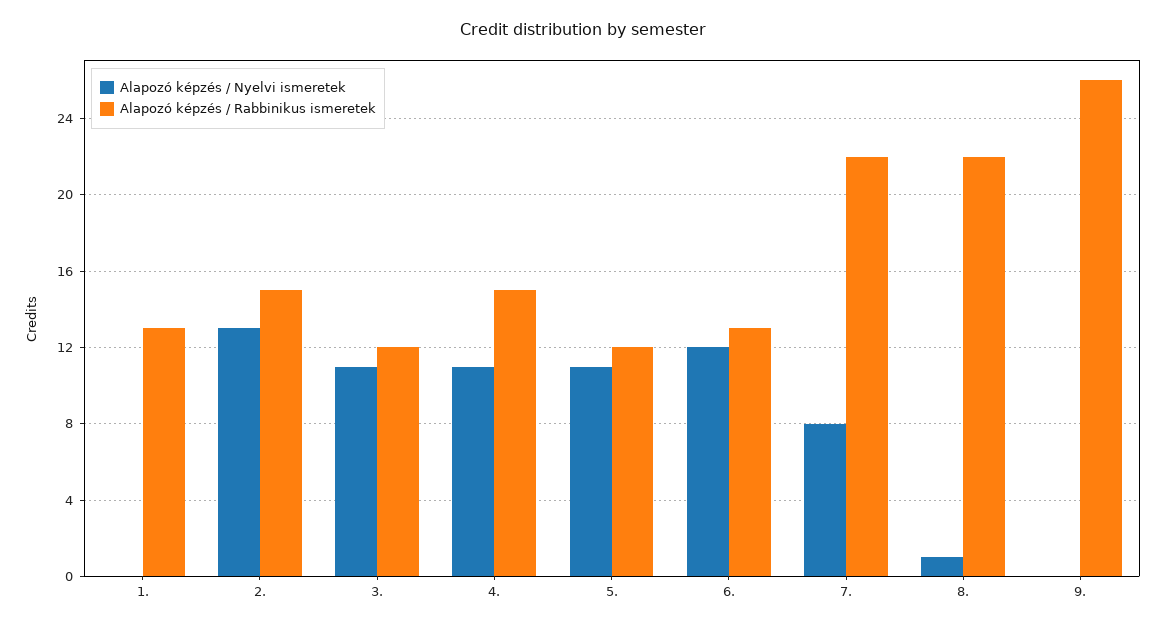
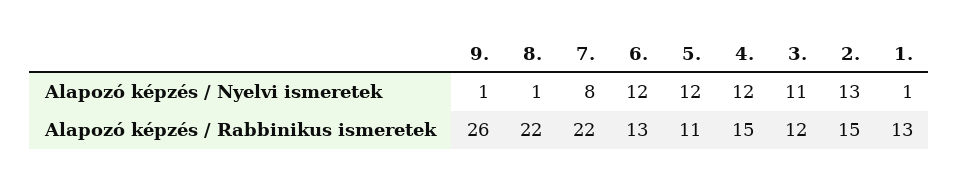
  {
    "Alapozó képzés / Nyelvi ismeretek": {
-     "1.": 0,
+     "1.": 1,
      "2.": 13,
      "3.": 11,
-     "4.": 11,
+     "4.": 12,
-     "5.": 11,
+     "5.": 12,
      "6.": 12,
      "7.": 8,
      "8.": 1,
-     "9.": 0
+     "9.": 1
    },
    "Alapozó képzés / Rabbinikus ismeretek": {
      "1.": 13,
      "2.": 15,
      "3.": 12,
      "4.": 15,
-     "5.": 12,
+     "5.": 11,
      "6.": 13,
      "7.": 22,
      "8.": 22,
      "9.": 26
    }
  }

